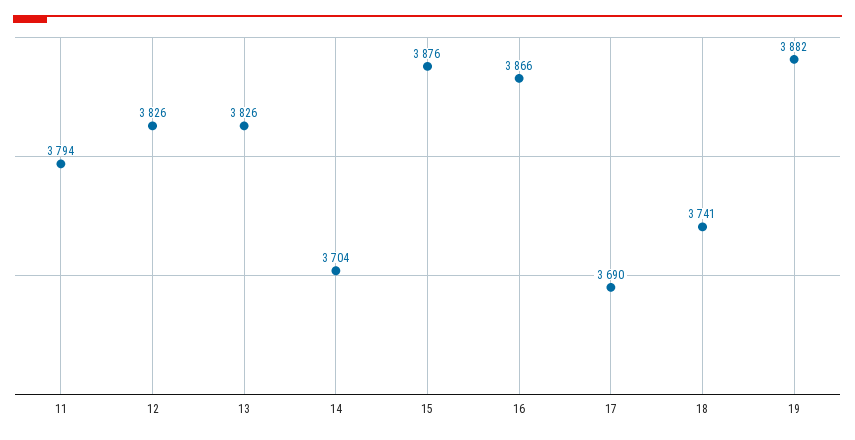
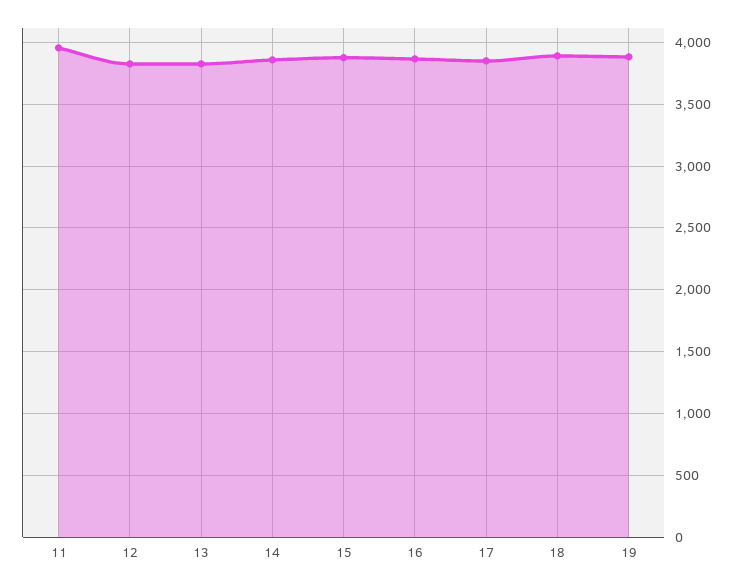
  {
-   "11": 3794,
+   "11": 3950,
    "12": 3826,
    "13": 3826,
-   "14": 3704,
+   "14": 3850,
    "15": 3876,
    "16": 3866,
-   "17": 3690,
+   "17": 3850,
-   "18": 3741,
+   "18": 3900,
    "19": 3882
  }

